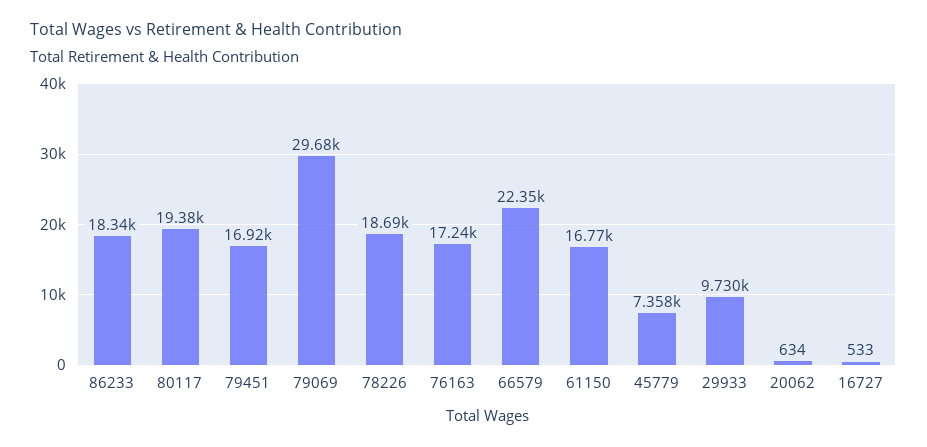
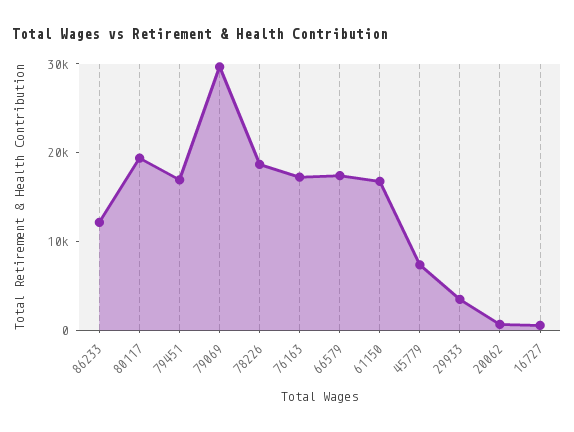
  {
-   "86233": 18340,
+   "86233": 12000,
    "80117": 19380,
    "79451": 16920,
    "79069": 29680,
    "78226": 18690,
    "76163": 17240,
-   "66579": 22350,
+   "66579": 18000,
    "61150": 16770,
    "45779": 7358,
-   "29933": 9730,
+   "29933": 4000,
    "20062": 634,
    "16727": 533
  }

